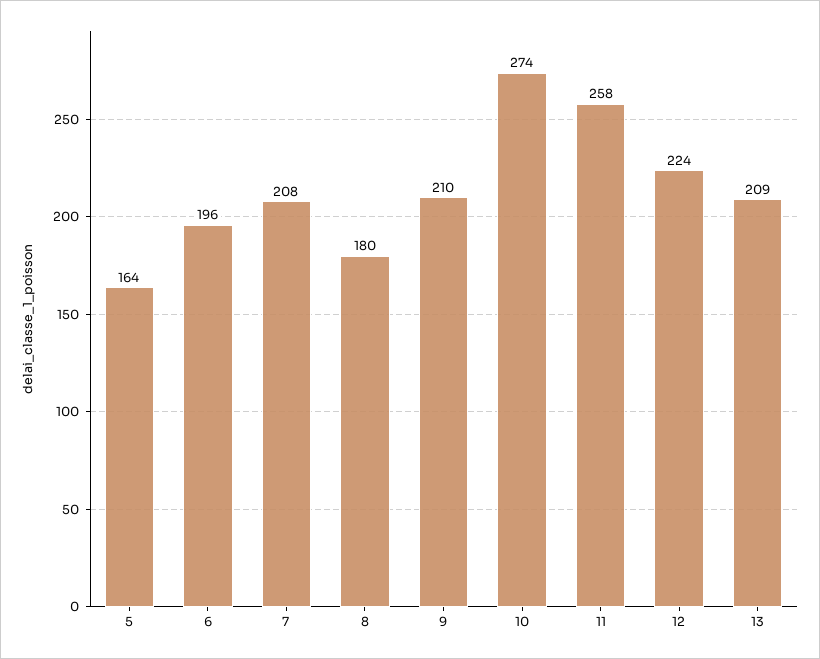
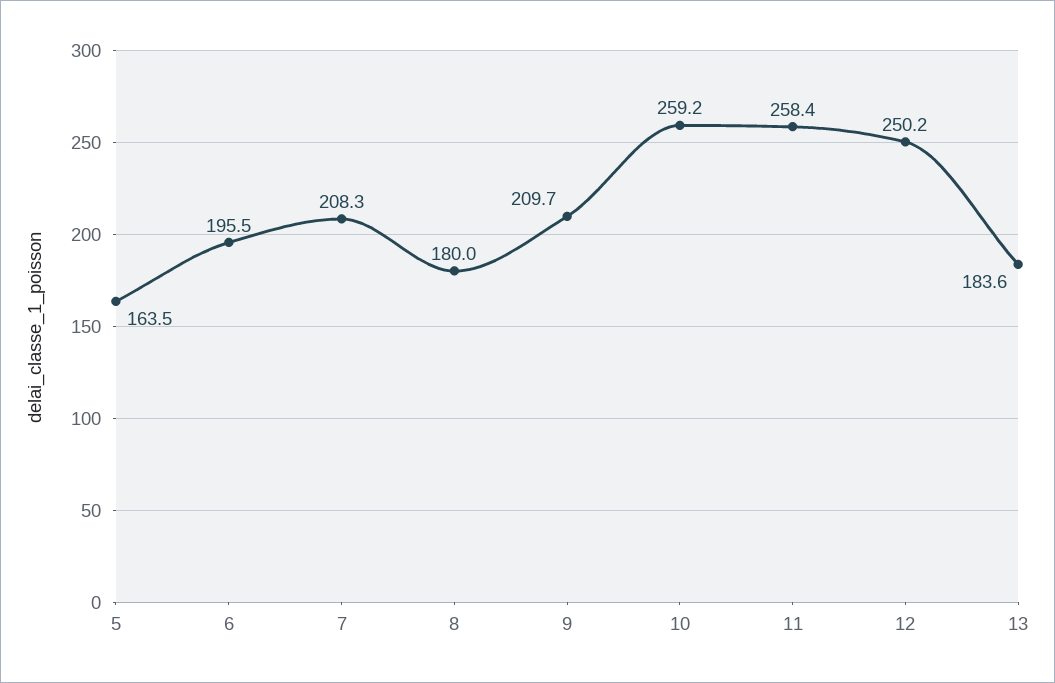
  {
    "5": 163.5,
    "6": 195.5,
    "7": 208.3,
    "8": 180,
    "9": 209.7,
-   "10": 274,
+   "10": 259.2,
    "11": 258.4,
-   "12": 224,
+   "12": 250.2,
-   "13": 209
+   "13": 183.6
  }

